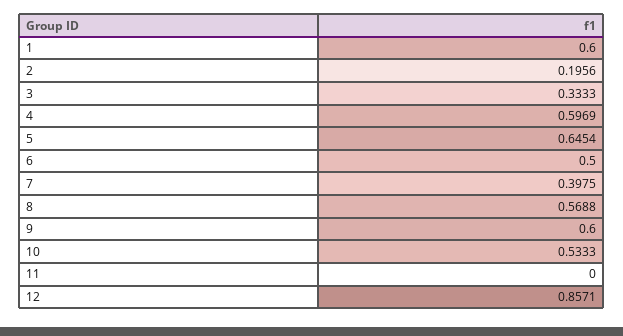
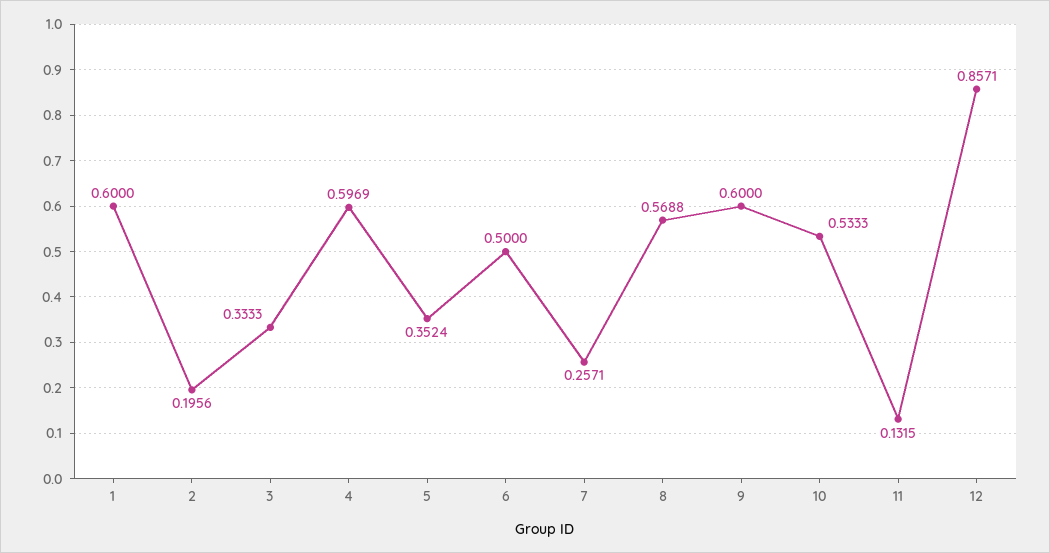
  {
    "1": 0.6,
    "2": 0.1956,
    "3": 0.3333,
    "4": 0.5969,
-   "5": 0.6454,
+   "5": 0.3524,
    "6": 0.5,
-   "7": 0.3975,
+   "7": 0.2571,
    "8": 0.5688,
    "9": 0.6,
    "10": 0.5333,
-   "11": 0,
+   "11": 0.1315,
    "12": 0.8571
  }

